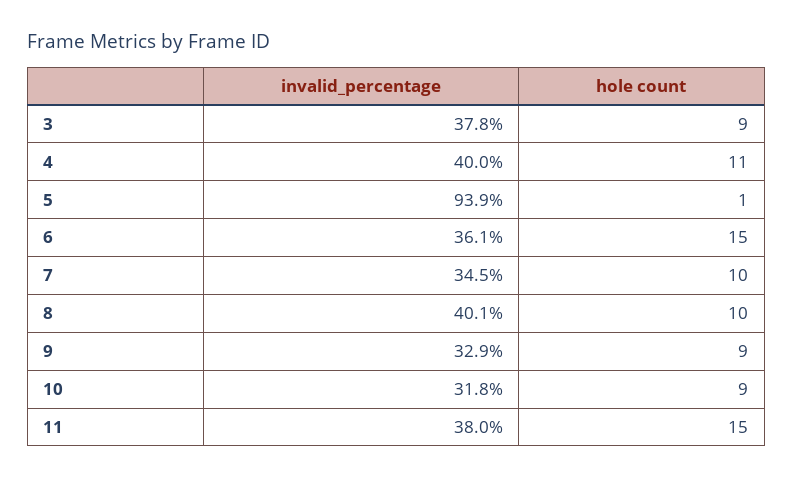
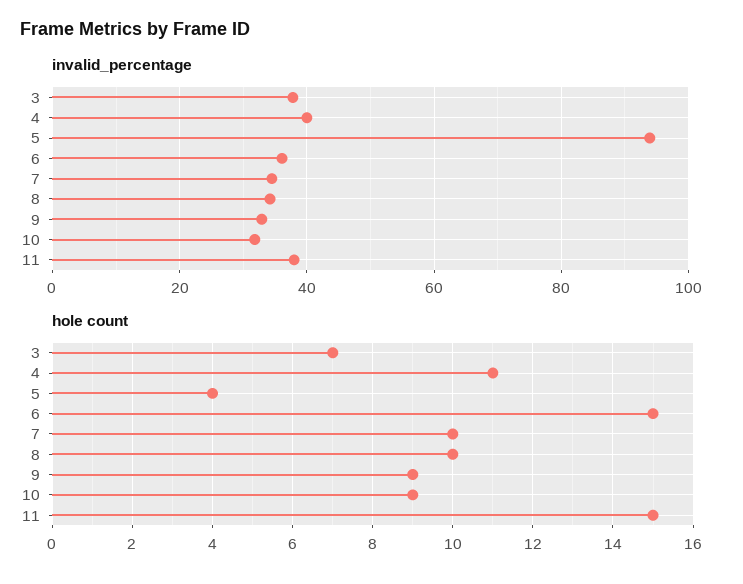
  {
    "invalid_percentage": {
      "3": 37.8,
      "4": 40,
      "5": 93.9,
      "6": 36.1,
      "7": 34.5,
-     "8": 40.1,
+     "8": 34,
      "9": 32.9,
      "10": 31.8,
      "11": 38
    },
    "hole count": {
-     "3": 9,
+     "3": 7,
      "4": 11,
-     "5": 1,
+     "5": 4,
      "6": 15,
      "7": 10,
      "8": 10,
      "9": 9,
      "10": 9,
      "11": 15
    }
  }

